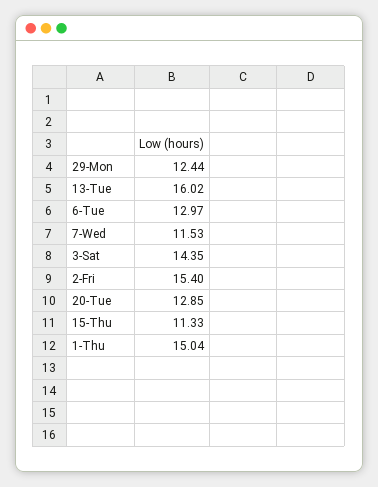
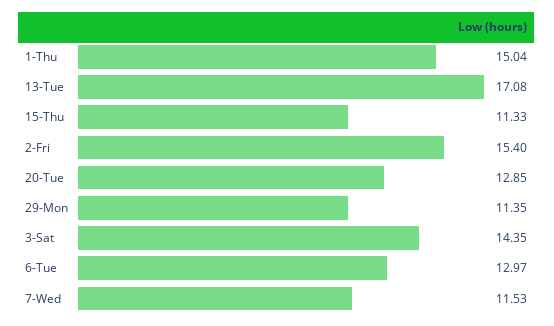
  {
-   "29-Mon": 12.44,
+   "29-Mon": 11.35,
-   "13-Tue": 16.02,
+   "13-Tue": 17.08,
    "6-Tue": 12.97,
    "7-Wed": 11.53,
    "3-Sat": 14.35,
    "2-Fri": 15.4,
    "20-Tue": 12.85,
    "15-Thu": 11.33,
    "1-Thu": 15.04
  }

